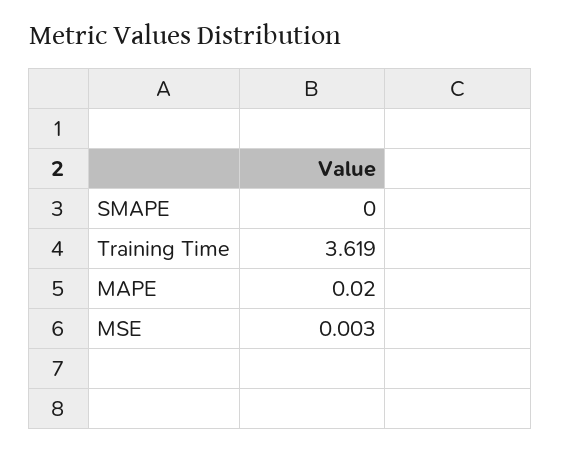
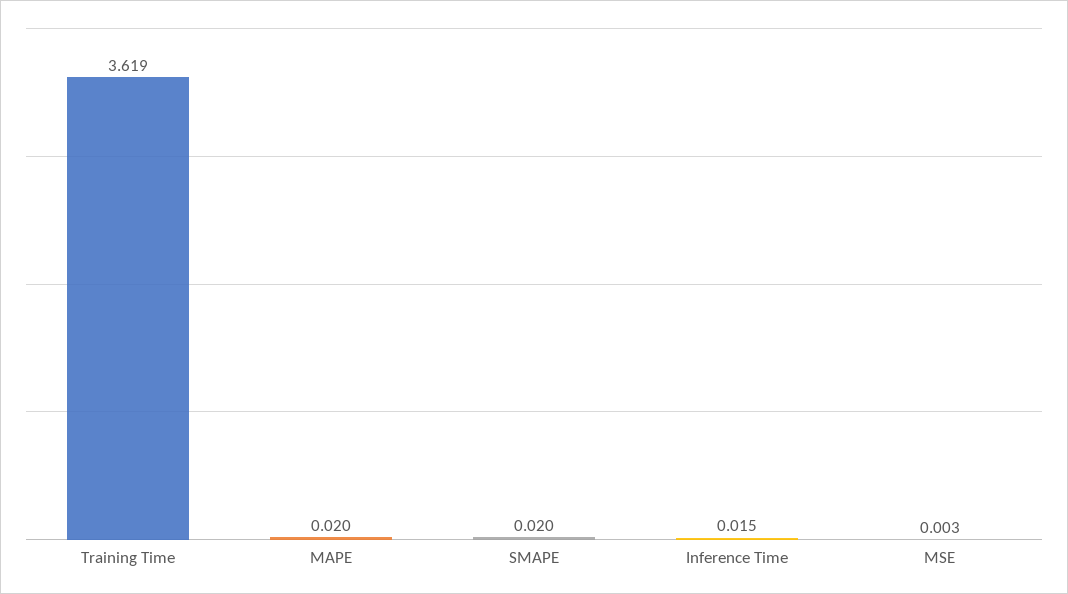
  {
-   "SMAPE": 0,
+   "SMAPE": 0.02,
    "Training Time": 3.619,
    "MAPE": 0.02,
-   "MSE": 0.003
+   "MSE": 0.003,
+   "Inference Time": 0.015
  }

